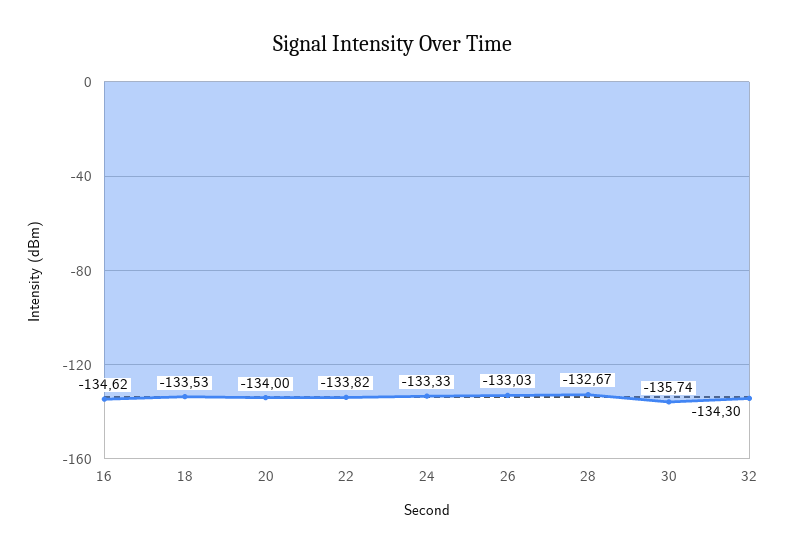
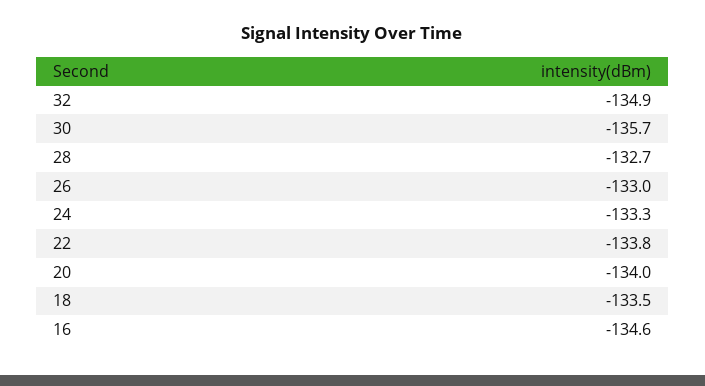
  {
    "16": -134.62,
    "18": -133.53,
    "20": -134,
    "22": -133.82,
    "24": -133.33,
    "26": -133.03,
    "28": -132.67,
    "30": -135.74,
-   "32": -134.3
+   "32": -134.9
  }

